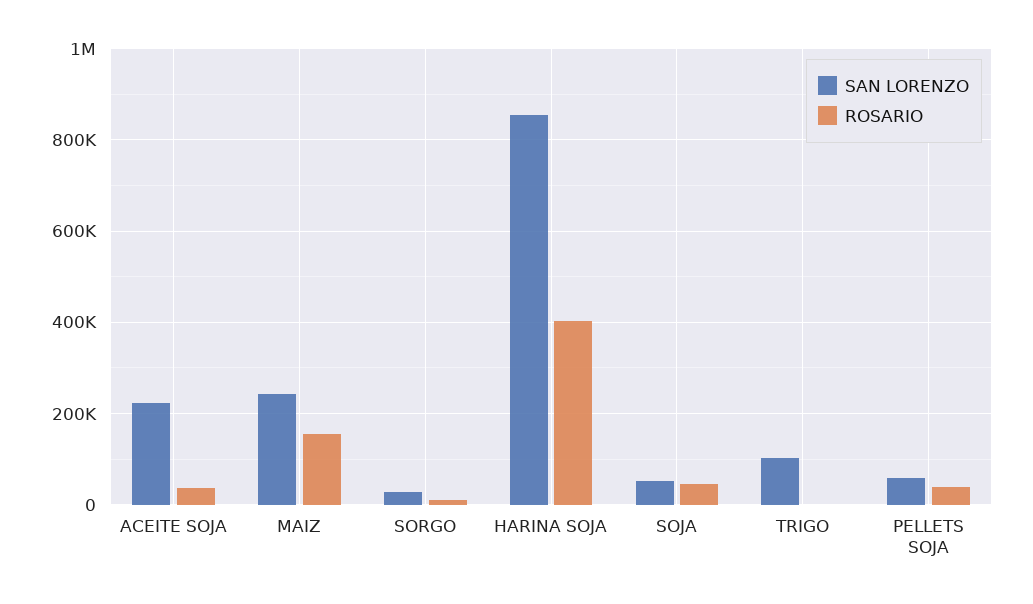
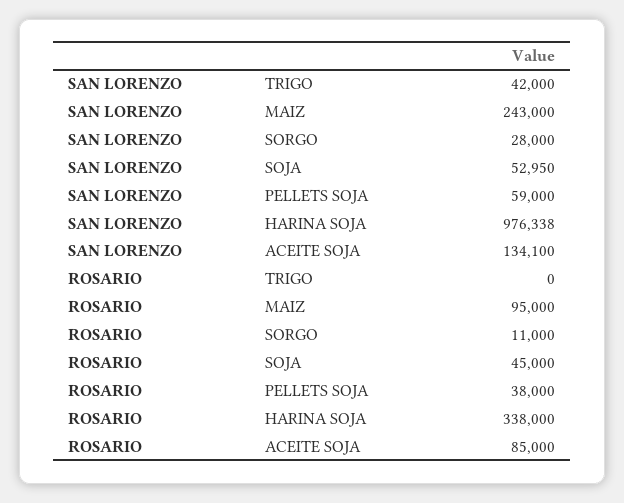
  {
    "SAN LORENZO": {
-     "ACEITE SOJA": 220000,
+     "ACEITE SOJA": 134100,
      "MAIZ": 243000,
      "SORGO": 28000,
-     "HARINA SOJA": 860000,
+     "HARINA SOJA": 976338,
      "SOJA": 52950,
-     "TRIGO": 100000,
+     "TRIGO": 42000,
      "PELLETS SOJA": 59000
    },
    "ROSARIO": {
-     "ACEITE SOJA": 40000,
+     "ACEITE SOJA": 85000,
-     "MAIZ": 160000,
+     "MAIZ": 95000,
      "SORGO": 11000,
-     "HARINA SOJA": 400000,
+     "HARINA SOJA": 338000,
      "SOJA": 45000,
      "TRIGO": 0,
      "PELLETS SOJA": 38000
    }
  }

